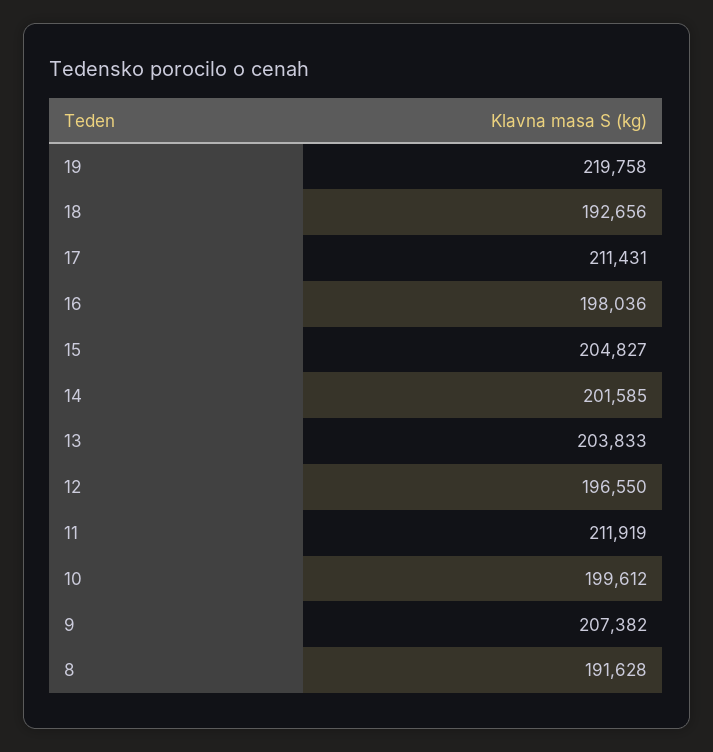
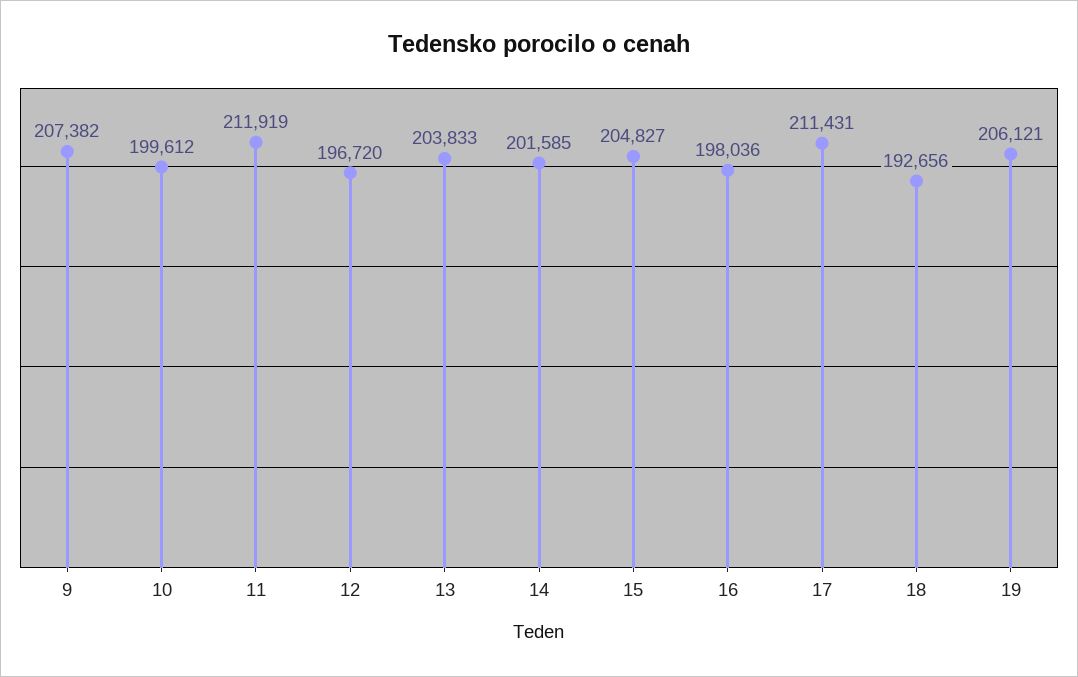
  {
-   "19": 219758,
+   "19": 206121,
    "18": 192656,
    "17": 211431,
    "16": 198036,
    "15": 204827,
    "14": 201585,
    "13": 203833,
-   "12": 196550,
+   "12": 196720,
    "11": 211919,
    "10": 199612,
-   "9": 207382,
+   "9": 207382
-   "8": 191628
  }

